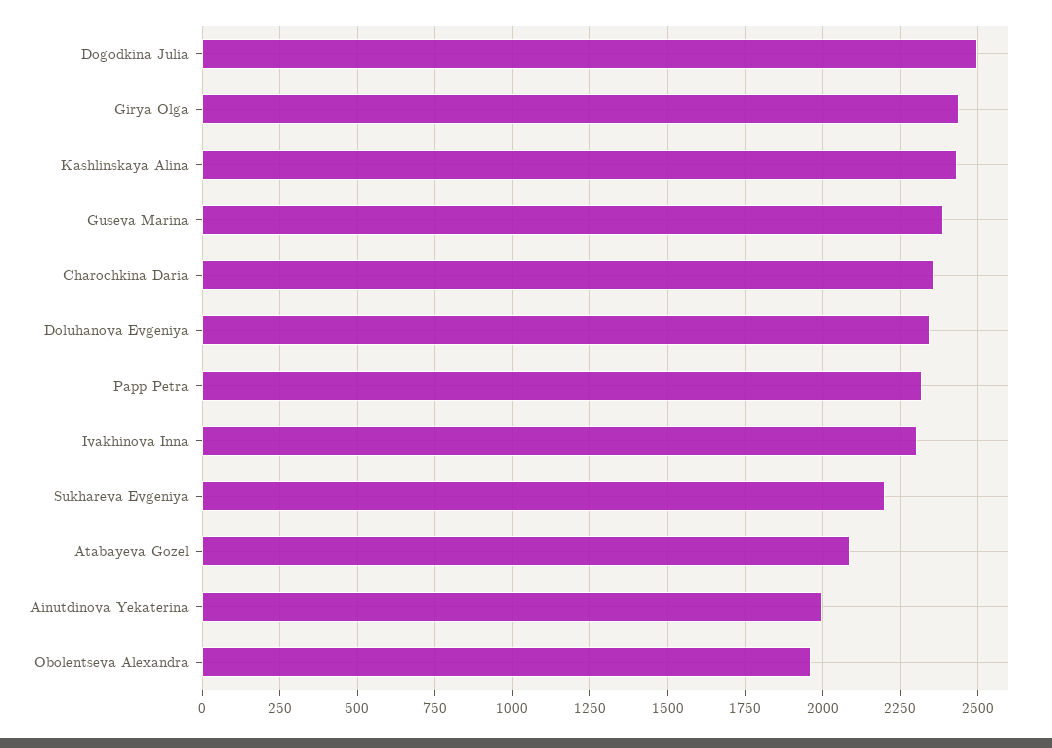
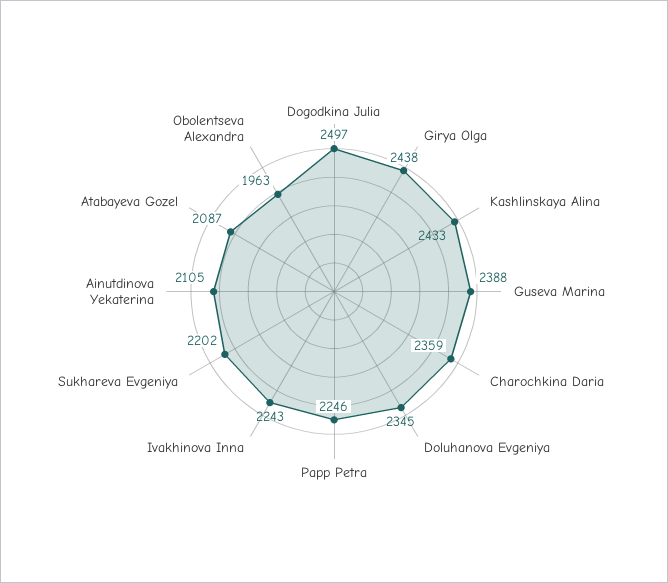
  {
    "Dogodkina Julia": 2497,
    "Girya Olga": 2438,
    "Kashlinskaya Alina": 2433,
    "Guseva Marina": 2388,
    "Charochkina Daria": 2359,
    "Doluhanova Evgeniya": 2345,
-   "Papp Petra": 2325,
+   "Papp Petra": 2246,
-   "Ivakhinova Inna": 2300,
+   "Ivakhinova Inna": 2243,
    "Sukhareva Evgeniya": 2202,
    "Atabayeva Gozel": 2087,
-   "Ainutdinova Yekaterina": 2000,
+   "Ainutdinova Yekaterina": 2105,
    "Obolentseva Alexandra": 1963
  }

